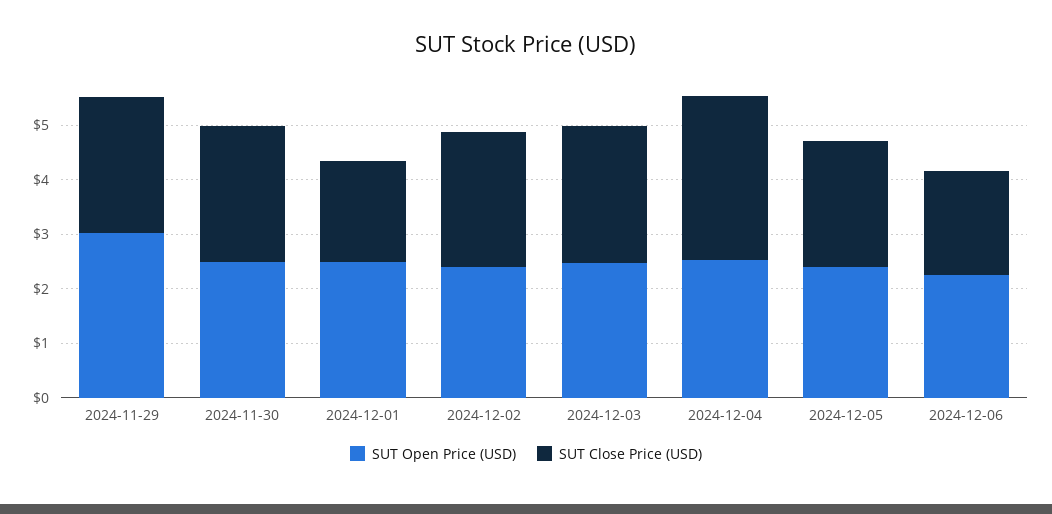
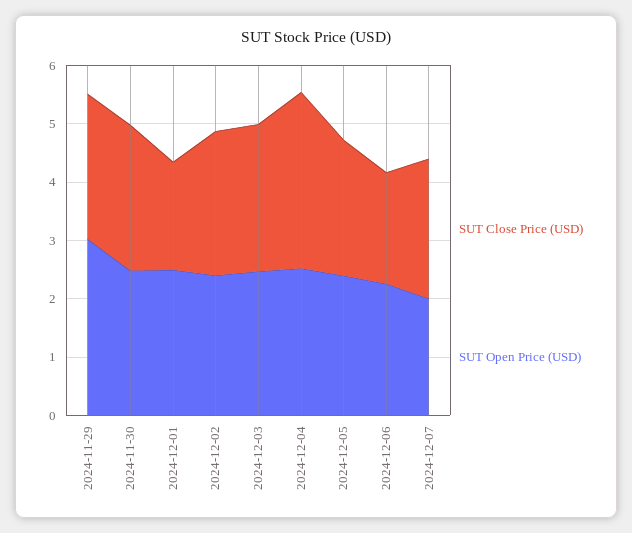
  {
    "SUT Open Price (USD)": {
      "2024-11-29": 3,
      "2024-11-30": 2.4,
      "2024-12-01": 2.4,
      "2024-12-02": 2.4,
      "2024-12-03": 2.4,
      "2024-12-04": 2.6,
      "2024-12-05": 2.4,
-     "2024-12-06": 2.2
+     "2024-12-06": 2.2,
+     "2024-12-07": 2
    },
    "SUT Close Price (USD)": {
      "2024-11-29": 2.4,
      "2024-11-30": 2.4,
      "2024-12-01": 1.8,
      "2024-12-02": 2.4,
      "2024-12-03": 2.6,
      "2024-12-04": 3,
      "2024-12-05": 2.4,
-     "2024-12-06": 2
+     "2024-12-06": 2,
+     "2024-12-07": 2.4
    }
  }

